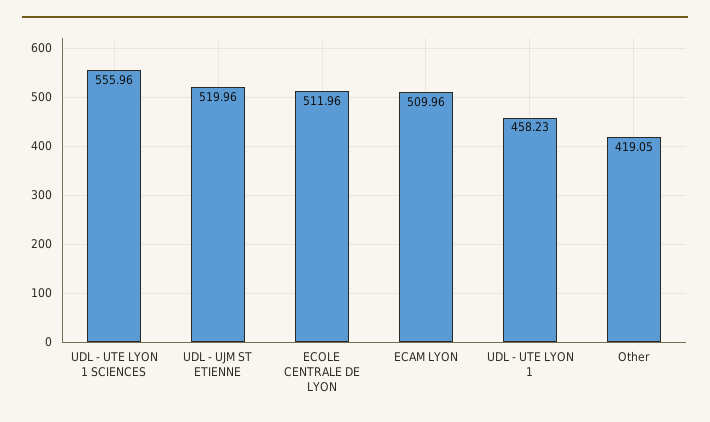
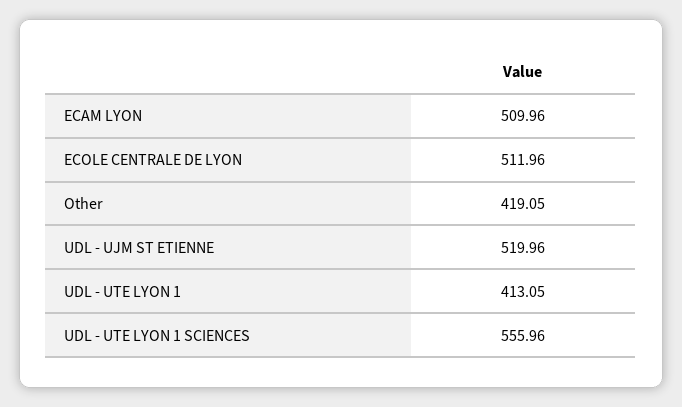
  {
    "UDL - UTE LYON 1 SCIENCES": 555.96,
    "UDL - UJM ST ETIENNE": 519.96,
    "ECOLE CENTRALE DE LYON": 511.96,
    "ECAM LYON": 509.96,
-   "UDL - UTE LYON 1": 458.23,
+   "UDL - UTE LYON 1": 413.05,
    "Other": 419.05
  }

